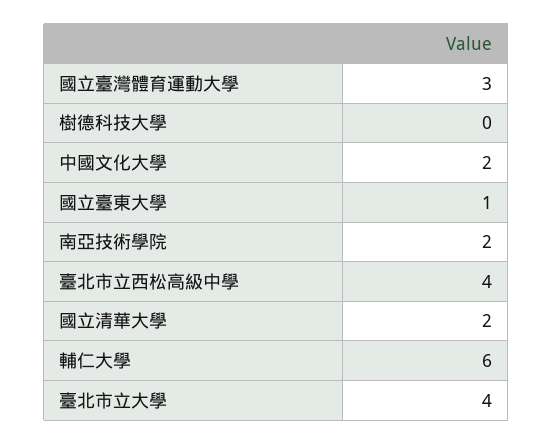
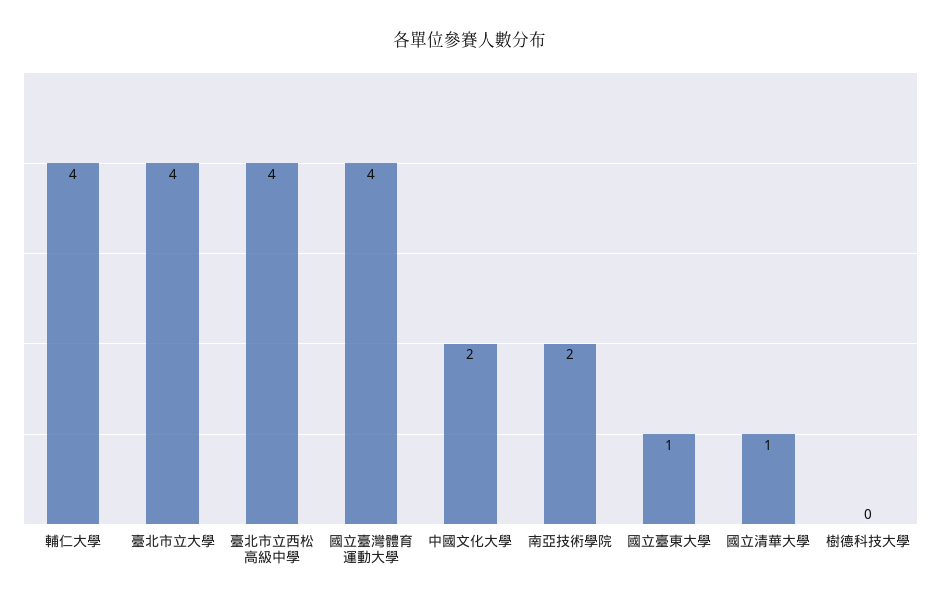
  {
-   "國立臺灣體育運動大學": 3,
+   "國立臺灣體育運動大學": 4,
    "樹德科技大學": 0,
    "中國文化大學": 2,
    "國立臺東大學": 1,
    "南亞技術學院": 2,
    "臺北市立西松高級中學": 4,
-   "國立清華大學": 2,
+   "國立清華大學": 1,
-   "輔仁大學": 6,
+   "輔仁大學": 4,
    "臺北市立大學": 4
  }

